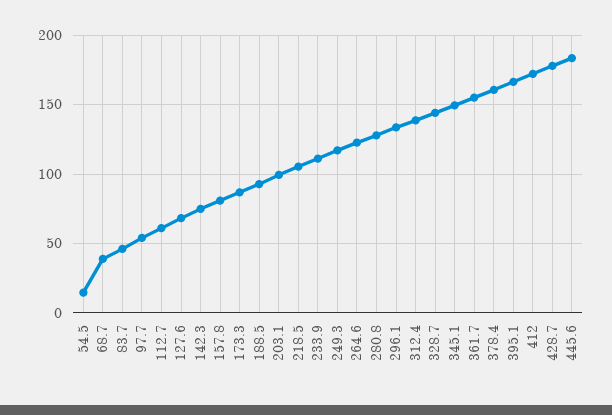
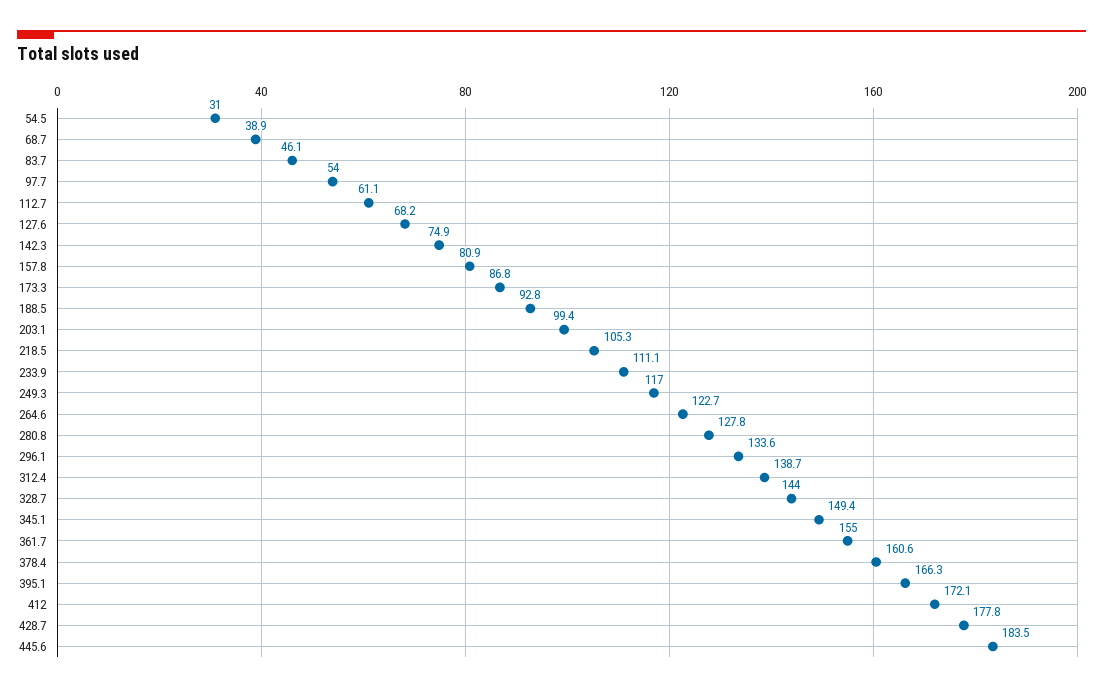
  {
-   "54.5": 15,
+   "54.5": 31,
    "68.7": 38.9,
    "83.7": 46.1,
    "97.7": 54,
    "112.7": 61.1,
    "127.6": 68.2,
    "142.3": 74.9,
    "157.8": 80.9,
    "173.3": 86.8,
    "188.5": 92.8,
    "203.1": 99.4,
    "218.5": 105.3,
    "233.9": 111.1,
    "249.3": 117,
    "264.6": 122.7,
    "280.8": 127.8,
    "296.1": 133.6,
    "312.4": 138.7,
    "328.7": 144,
    "345.1": 149.4,
    "361.7": 155,
    "378.4": 160.6,
    "395.1": 166.3,
    "412": 172.1,
    "428.7": 177.8,
    "445.6": 183.5
  }

